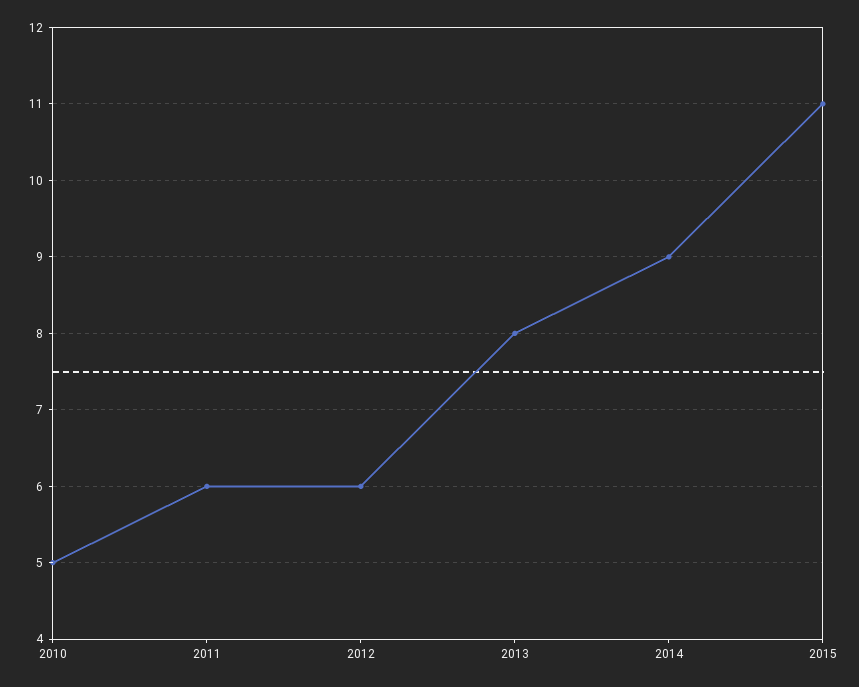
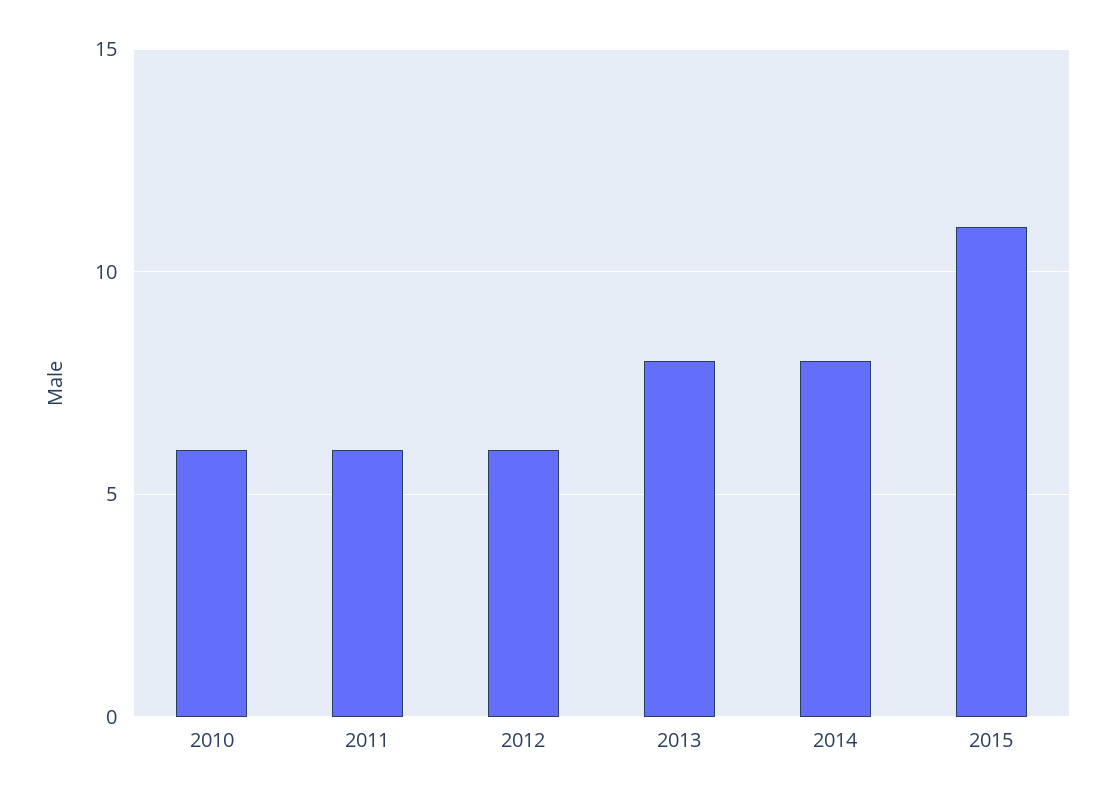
  {
-   "2010": 5,
+   "2010": 6,
    "2011": 6,
    "2012": 6,
    "2013": 8,
-   "2014": 9,
+   "2014": 8,
    "2015": 11
  }

